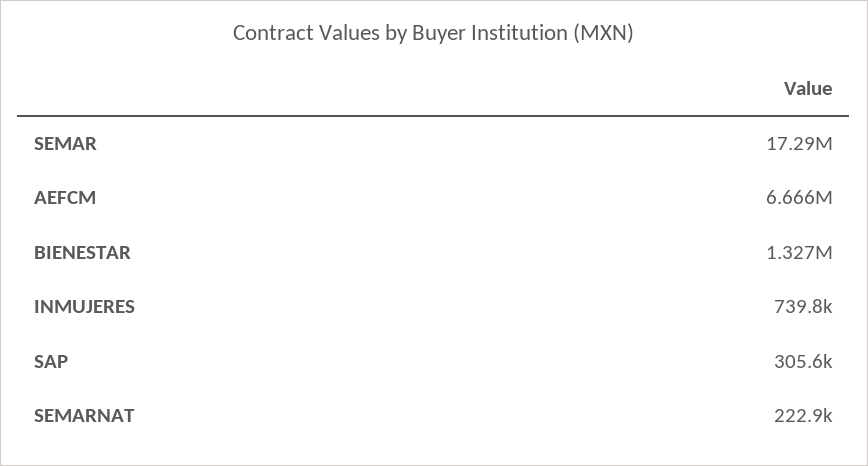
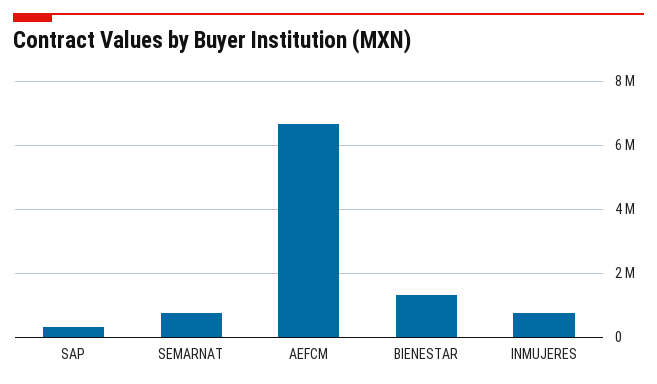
  {
-   "SEMAR": 17290000,
    "AEFCM": 6666000,
    "BIENESTAR": 1327000,
    "INMUJERES": 739800,
    "SAP": 305600,
-   "SEMARNAT": 222900
+   "SEMARNAT": 800000
  }

